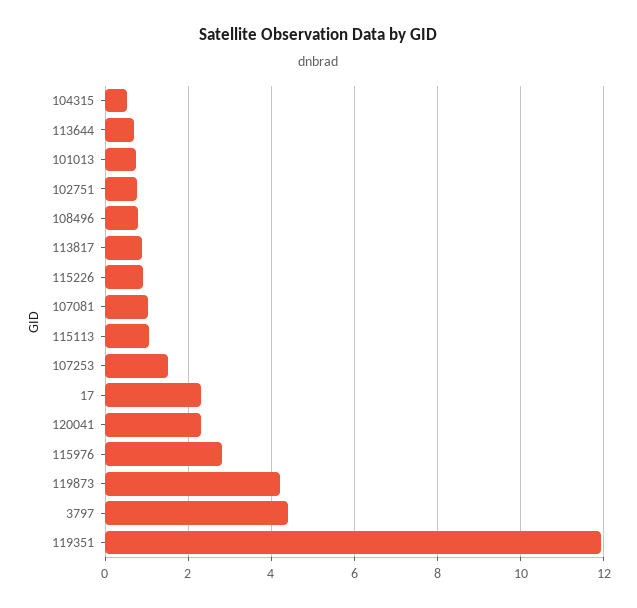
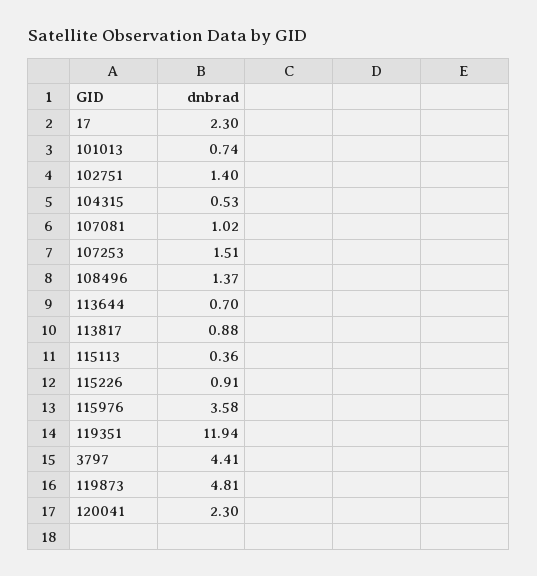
  {
    "104315": 0.53,
    "113644": 0.7,
    "101013": 0.74,
-   "102751": 0.8,
+   "102751": 1.4,
-   "108496": 0.8,
+   "108496": 1.37,
    "113817": 0.88,
    "115226": 0.91,
    "107081": 1.02,
-   "115113": 1,
+   "115113": 0.36,
    "107253": 1.51,
    "17": 2.3,
    "120041": 2.3,
-   "115976": 2.8,
+   "115976": 3.58,
-   "119873": 4.2,
+   "119873": 4.81,
    "3797": 4.41,
    "119351": 11.94
  }

